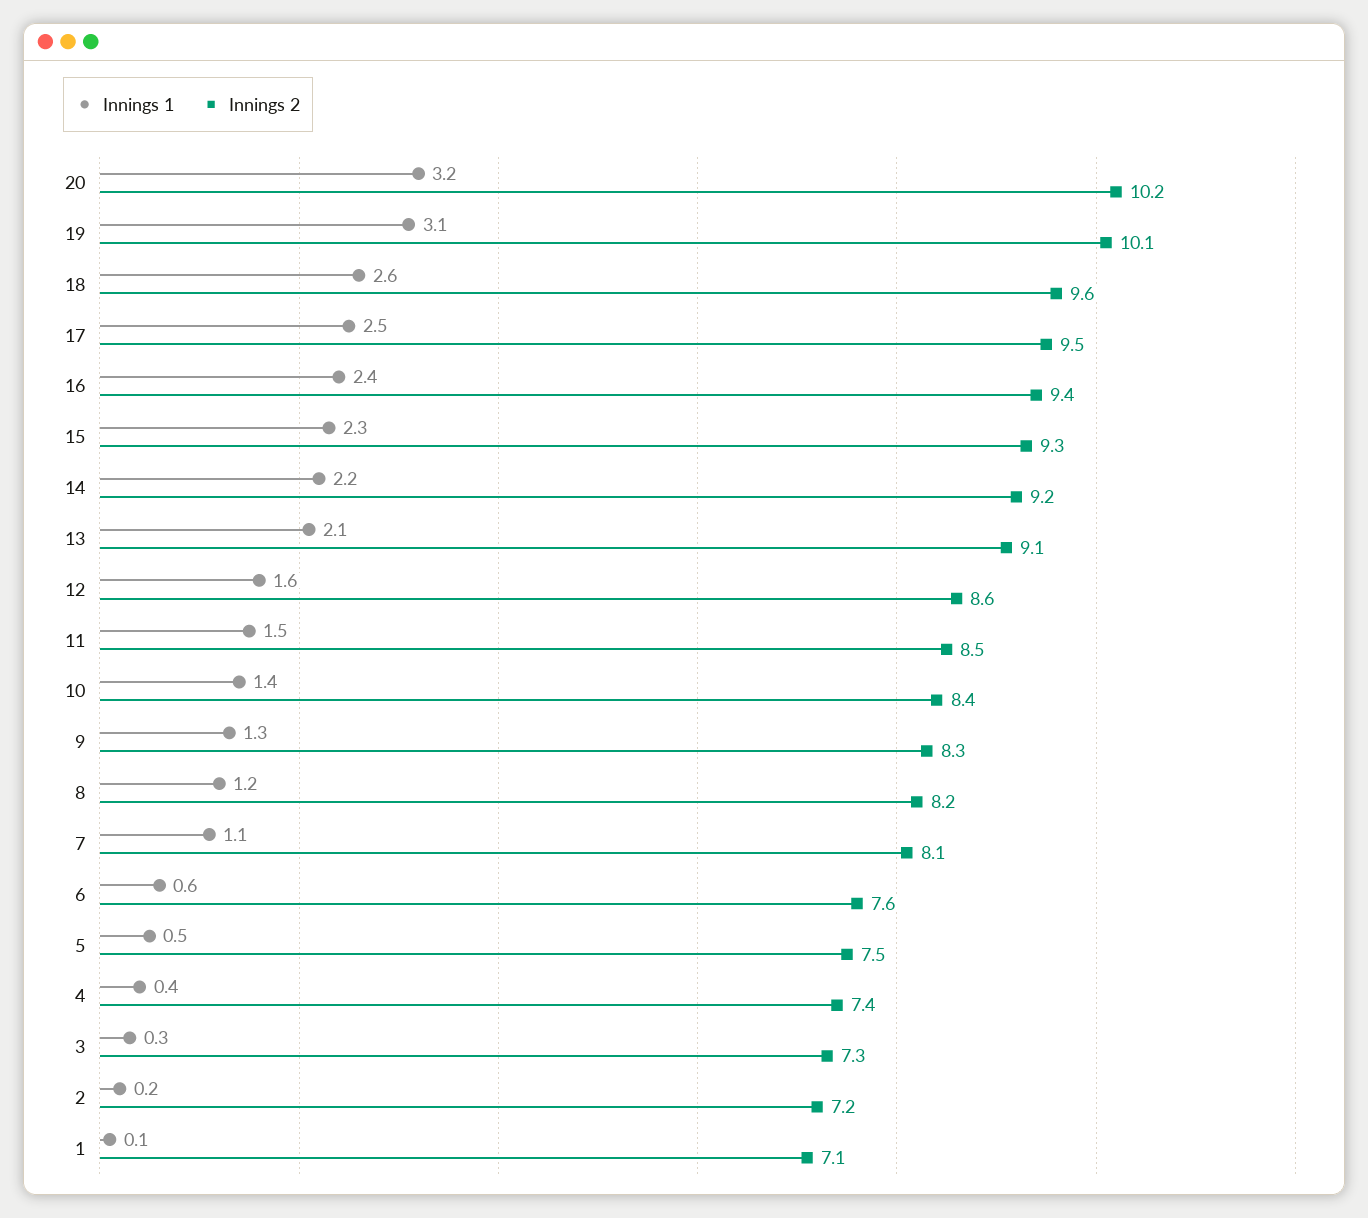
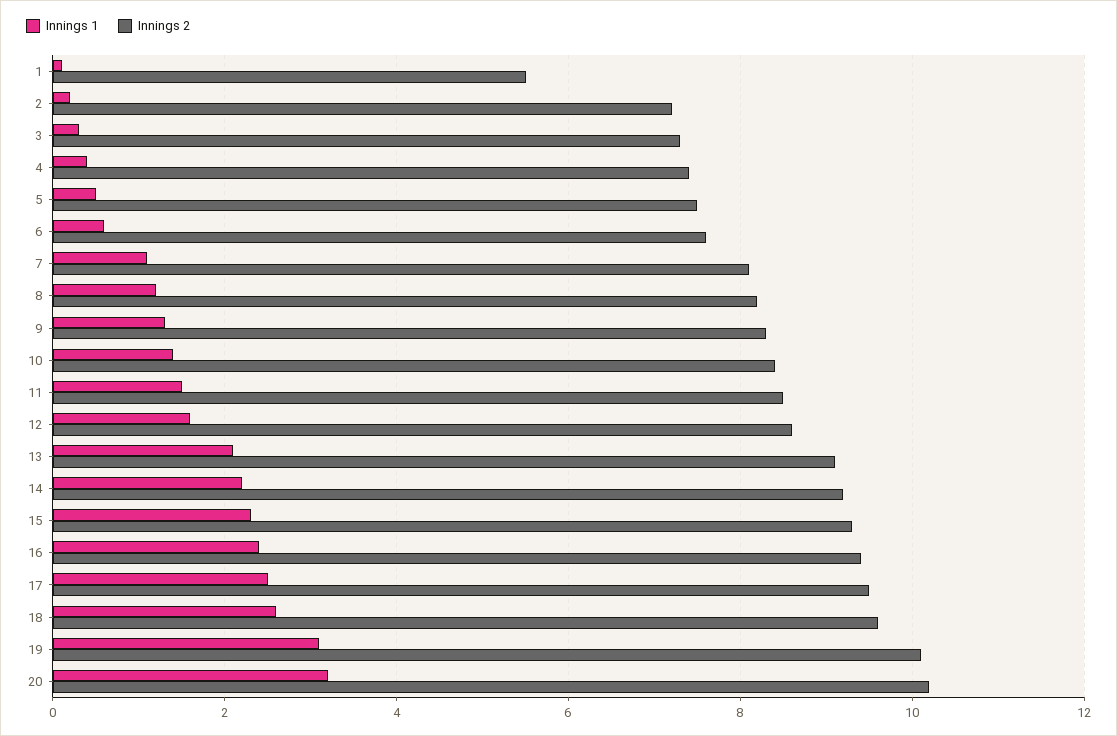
  {
    "Innings 1": {
      "20": 3.2,
      "19": 3.1,
      "18": 2.6,
      "17": 2.5,
      "16": 2.4,
      "15": 2.3,
      "14": 2.2,
      "13": 2.1,
      "12": 1.6,
      "11": 1.5,
      "10": 1.4,
      "9": 1.3,
      "8": 1.2,
      "7": 1.1,
      "6": 0.6,
      "5": 0.5,
      "4": 0.4,
      "3": 0.3,
      "2": 0.2,
      "1": 0.1
    },
    "Innings 2": {
      "20": 10.2,
      "19": 10.1,
      "18": 9.6,
      "17": 9.5,
      "16": 9.4,
      "15": 9.3,
      "14": 9.2,
      "13": 9.1,
      "12": 8.6,
      "11": 8.5,
      "10": 8.4,
      "9": 8.3,
      "8": 8.2,
      "7": 8.1,
      "6": 7.6,
      "5": 7.5,
      "4": 7.4,
      "3": 7.3,
      "2": 7.2,
-     "1": 7.1
+     "1": 5.5
    }
  }

